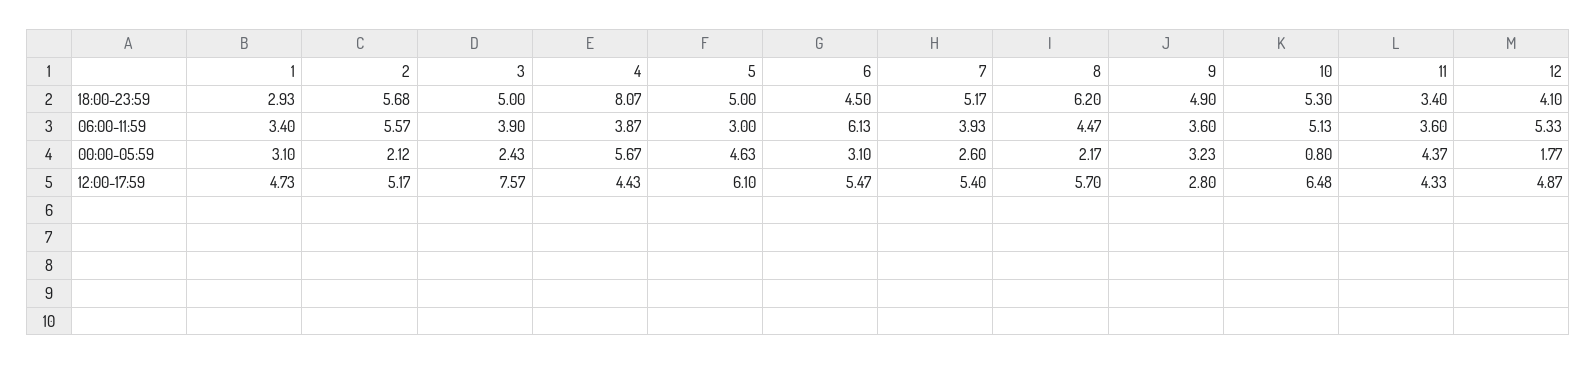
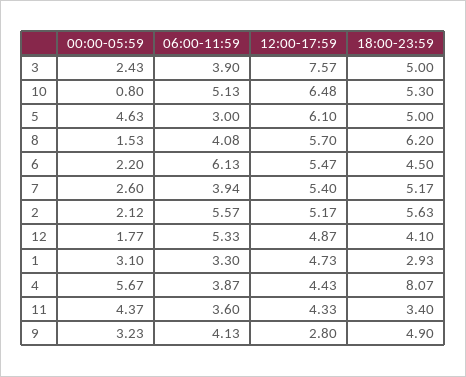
  {
    "1": {
      "18:00-23:59": 2.93,
-     "06:00-11:59": 3.4,
+     "06:00-11:59": 3.3,
      "00:00-05:59": 3.1,
      "12:00-17:59": 4.73
    },
    "2": {
-     "18:00-23:59": 5.68,
+     "18:00-23:59": 5.63,
      "06:00-11:59": 5.57,
      "00:00-05:59": 2.12,
      "12:00-17:59": 5.17
    },
    "3": {
      "18:00-23:59": 5,
      "06:00-11:59": 3.9,
      "00:00-05:59": 2.43,
      "12:00-17:59": 7.57
    },
    "4": {
      "18:00-23:59": 8.07,
      "06:00-11:59": 3.87,
      "00:00-05:59": 5.67,
      "12:00-17:59": 4.43
    },
    "5": {
      "18:00-23:59": 5,
      "06:00-11:59": 3,
      "00:00-05:59": 4.63,
      "12:00-17:59": 6.1
    },
    "6": {
      "18:00-23:59": 4.5,
      "06:00-11:59": 6.13,
-     "00:00-05:59": 3.1,
+     "00:00-05:59": 2.2,
      "12:00-17:59": 5.47
    },
    "7": {
      "18:00-23:59": 5.17,
-     "06:00-11:59": 3.93,
+     "06:00-11:59": 3.94,
      "00:00-05:59": 2.6,
      "12:00-17:59": 5.4
    },
    "8": {
      "18:00-23:59": 6.2,
-     "06:00-11:59": 4.47,
+     "06:00-11:59": 4.08,
-     "00:00-05:59": 2.17,
+     "00:00-05:59": 1.53,
      "12:00-17:59": 5.7
    },
    "9": {
      "18:00-23:59": 4.9,
-     "06:00-11:59": 3.6,
+     "06:00-11:59": 4.13,
      "00:00-05:59": 3.23,
      "12:00-17:59": 2.8
    },
    "10": {
      "18:00-23:59": 5.3,
      "06:00-11:59": 5.13,
      "00:00-05:59": 0.8,
      "12:00-17:59": 6.48
    },
    "11": {
      "18:00-23:59": 3.4,
      "06:00-11:59": 3.6,
      "00:00-05:59": 4.37,
      "12:00-17:59": 4.33
    },
    "12": {
      "18:00-23:59": 4.1,
      "06:00-11:59": 5.33,
      "00:00-05:59": 1.77,
      "12:00-17:59": 4.87
    }
  }

